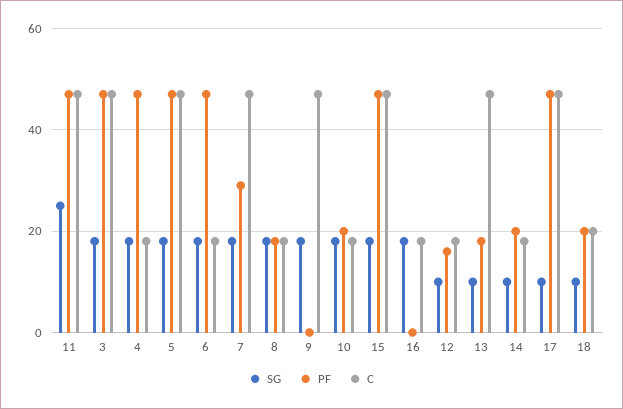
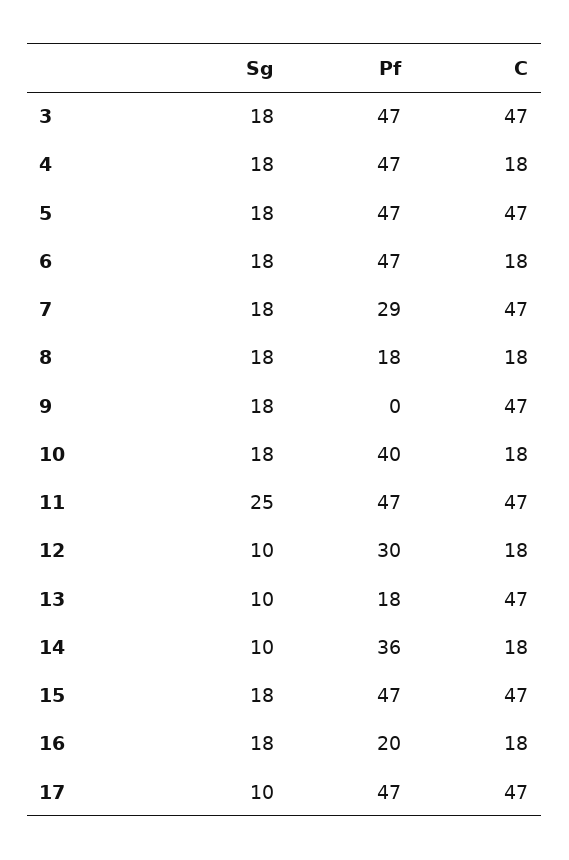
  {
    "SG": {
      "11": 25,
      "3": 18,
      "4": 18,
      "5": 18,
      "6": 18,
      "7": 18,
      "8": 18,
      "9": 18,
      "10": 18,
      "15": 18,
      "16": 18,
      "12": 10,
      "13": 10,
      "14": 10,
-     "17": 10,
+     "17": 10
-     "18": 10
    },
    "PF": {
      "11": 47,
      "3": 47,
      "4": 47,
      "5": 47,
      "6": 47,
      "7": 29,
      "8": 18,
      "9": 0,
-     "10": 20,
+     "10": 40,
      "15": 47,
-     "16": 0,
+     "16": 20,
-     "12": 15,
+     "12": 30,
      "13": 18,
-     "14": 20,
+     "14": 36,
-     "17": 47,
+     "17": 47
-     "18": 20
    },
    "C": {
      "11": 47,
      "3": 47,
      "4": 18,
      "5": 47,
      "6": 18,
      "7": 47,
      "8": 18,
      "9": 47,
      "10": 18,
      "15": 47,
      "16": 18,
      "12": 18,
      "13": 47,
      "14": 18,
-     "17": 47,
+     "17": 47
-     "18": 20
    }
  }

